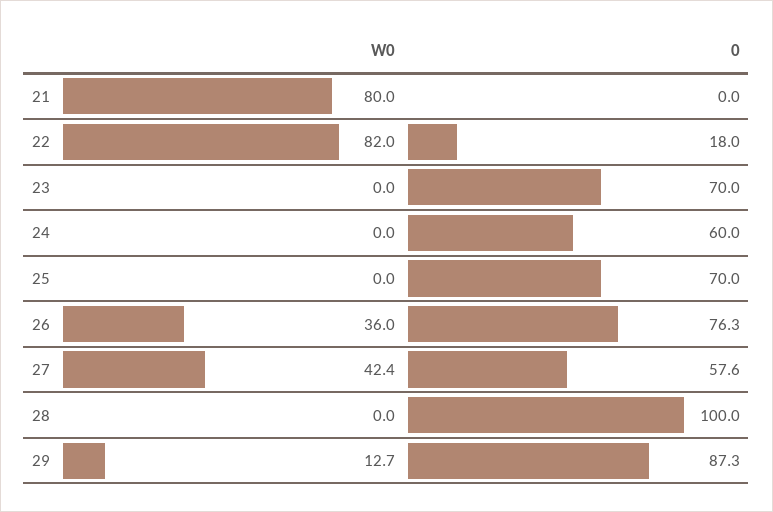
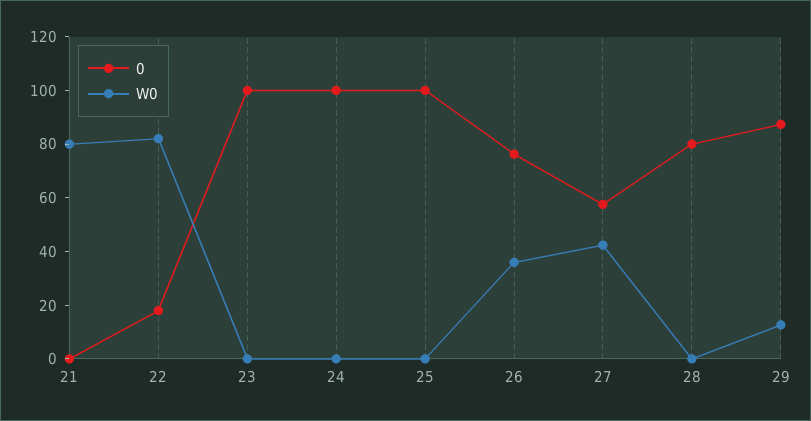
  {
    "W0": {
      "21": 80,
      "22": 82,
      "23": 0,
      "24": 0,
      "25": 0,
      "26": 36,
      "27": 42.4,
      "28": 0,
      "29": 12.7
    },
    "0": {
      "21": 0,
      "22": 18,
-     "23": 70,
+     "23": 100,
-     "24": 60,
+     "24": 100,
-     "25": 70,
+     "25": 100,
      "26": 76.3,
      "27": 57.6,
-     "28": 100,
+     "28": 80,
      "29": 87.3
    }
  }

